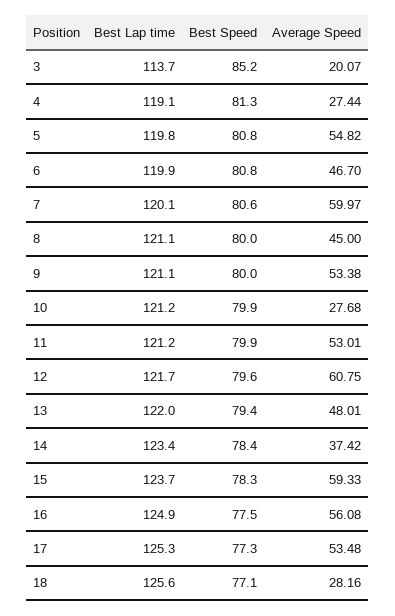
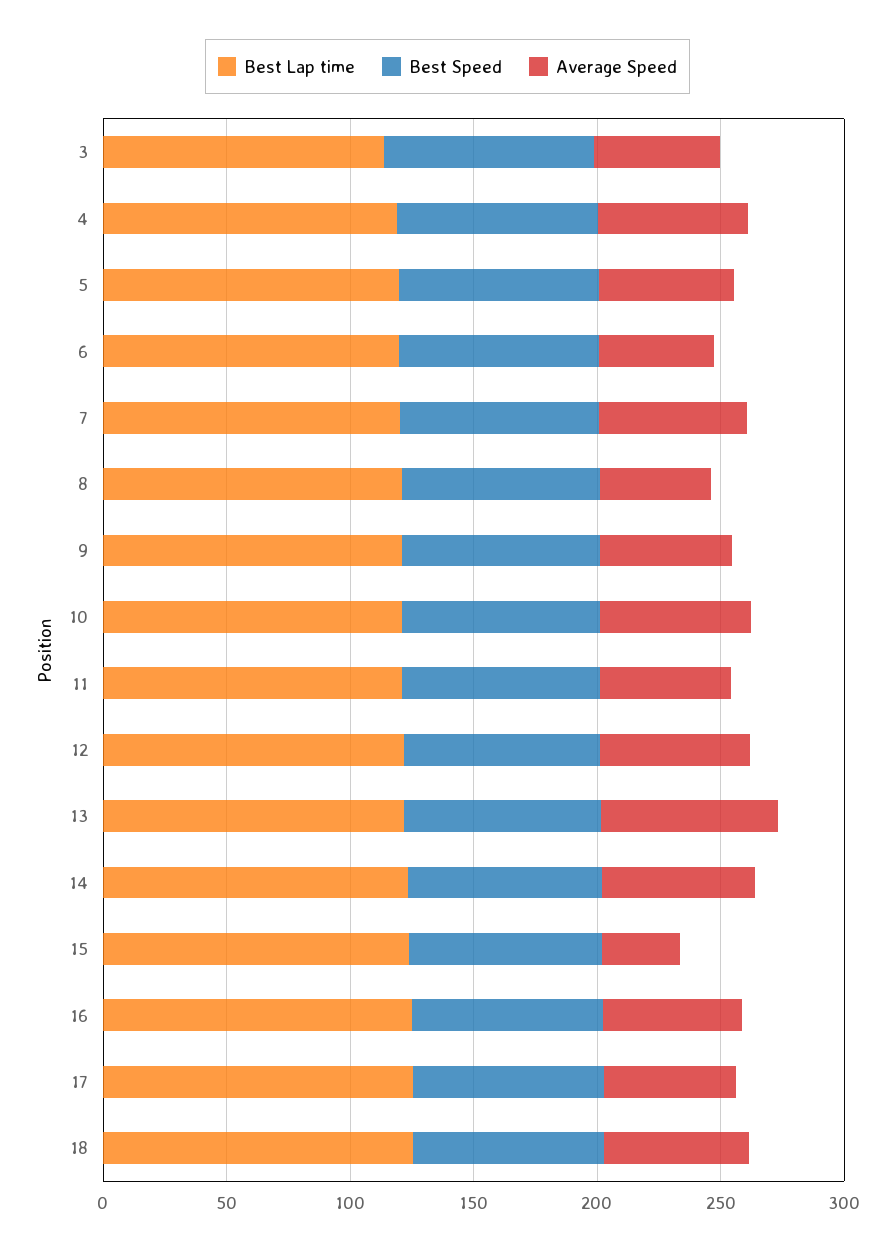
  {
    "Best Lap time": {
      "3": 113.7,
      "4": 119.1,
      "5": 119.8,
      "6": 119.9,
      "7": 120.1,
      "8": 121.1,
      "9": 121.1,
      "10": 121.2,
      "11": 121.2,
      "12": 121.7,
      "13": 122,
      "14": 123.4,
      "15": 123.7,
      "16": 124.9,
      "17": 125.3,
      "18": 125.6
    },
    "Best Speed": {
      "3": 85.2,
      "4": 81.3,
      "5": 80.8,
      "6": 80.8,
      "7": 80.6,
      "8": 80,
      "9": 80,
      "10": 79.9,
      "11": 79.9,
      "12": 79.6,
      "13": 79.4,
      "14": 78.4,
      "15": 78.3,
      "16": 77.5,
      "17": 77.3,
      "18": 77.1
    },
    "Average Speed": {
-     "3": 20.07,
+     "3": 50,
-     "4": 27.44,
+     "4": 60,
      "5": 54.82,
      "6": 46.7,
      "7": 59.97,
      "8": 45,
      "9": 53.38,
-     "10": 27.68,
+     "10": 60,
      "11": 53.01,
      "12": 60.75,
-     "13": 48.01,
+     "13": 70,
-     "14": 37.42,
+     "14": 60,
-     "15": 59.33,
+     "15": 30,
      "16": 56.08,
      "17": 53.48,
-     "18": 28.16
+     "18": 60
    }
  }

